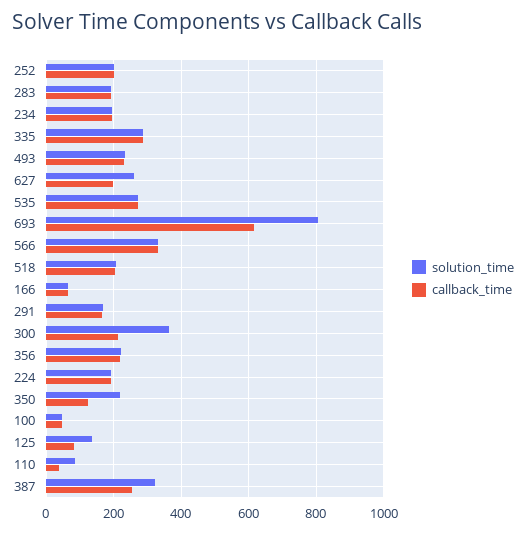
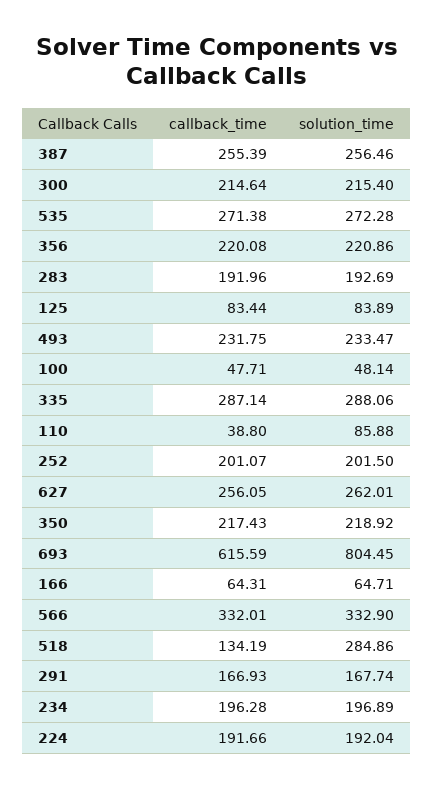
  {
    "solution_time": {
      "252": 201.5,
      "283": 192.69,
      "234": 196.89,
      "335": 288.06,
      "493": 233.47,
      "627": 262.01,
      "535": 272.28,
      "693": 804.45,
      "566": 332.9,
-     "518": 200,
+     "518": 284.86,
      "166": 64.71,
      "291": 167.74,
-     "300": 360,
+     "300": 215.4,
      "356": 220.86,
      "224": 192.04,
      "350": 218.92,
      "100": 48.14,
-     "125": 140,
+     "125": 83.89,
      "110": 85.88,
-     "387": 320
+     "387": 256.46
    },
    "callback_time": {
      "252": 201.07,
      "283": 191.96,
      "234": 196.28,
      "335": 287.14,
      "493": 231.75,
-     "627": 200,
+     "627": 256.05,
      "535": 271.38,
      "693": 615.59,
      "566": 332.01,
-     "518": 200,
+     "518": 134.19,
      "166": 64.31,
      "291": 166.93,
      "300": 214.64,
      "356": 220.08,
      "224": 191.66,
-     "350": 120,
+     "350": 217.43,
      "100": 47.71,
      "125": 83.44,
      "110": 38.8,
      "387": 255.39
    }
  }

